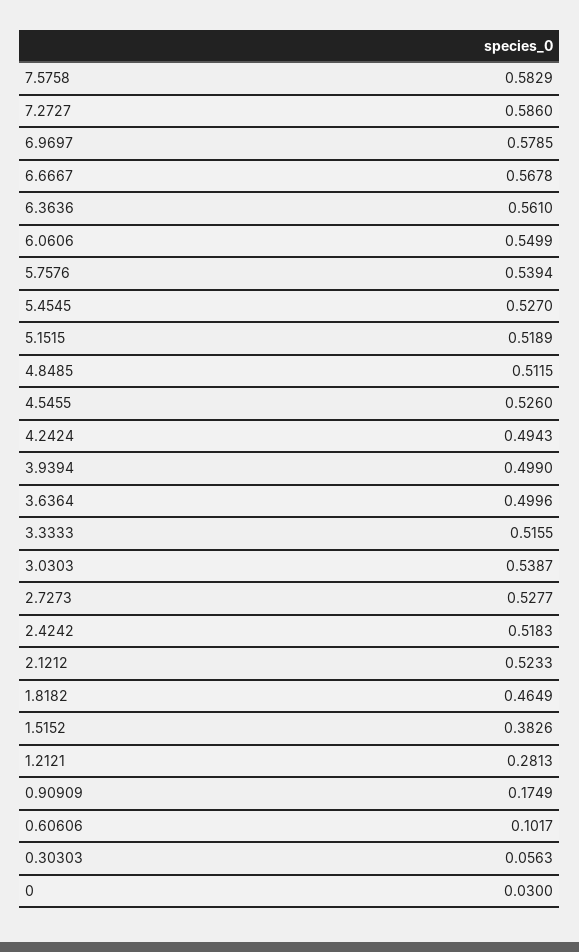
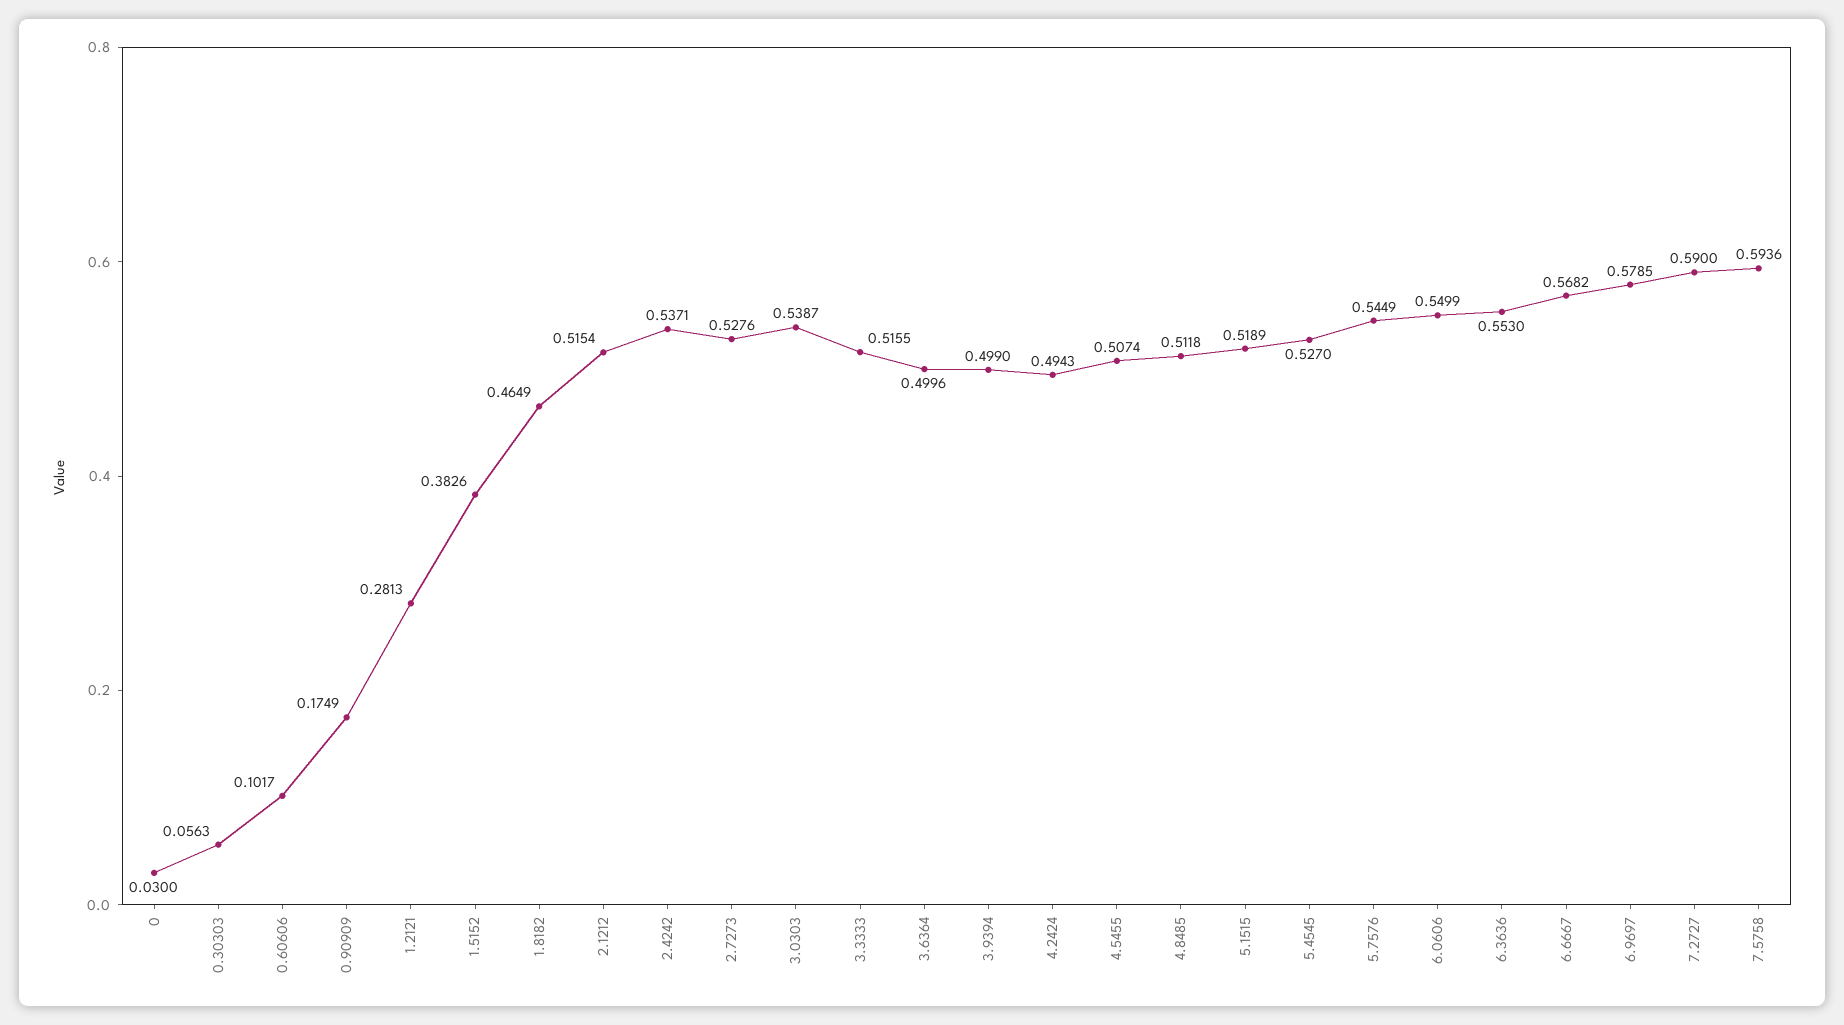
  {
-   "7.5758": 0.5829,
+   "7.5758": 0.5936,
-   "7.2727": 0.586,
+   "7.2727": 0.59,
    "6.9697": 0.5785,
-   "6.6667": 0.5678,
+   "6.6667": 0.5682,
-   "6.3636": 0.561,
+   "6.3636": 0.553,
    "6.0606": 0.5499,
-   "5.7576": 0.5394,
+   "5.7576": 0.5449,
    "5.4545": 0.527,
    "5.1515": 0.5189,
-   "4.8485": 0.5115,
+   "4.8485": 0.5118,
-   "4.5455": 0.526,
+   "4.5455": 0.5074,
    "4.2424": 0.4943,
    "3.9394": 0.499,
    "3.6364": 0.4996,
    "3.3333": 0.5155,
    "3.0303": 0.5387,
-   "2.7273": 0.5277,
+   "2.7273": 0.5276,
-   "2.4242": 0.5183,
+   "2.4242": 0.5371,
-   "2.1212": 0.5233,
+   "2.1212": 0.5154,
    "1.8182": 0.4649,
    "1.5152": 0.3826,
    "1.2121": 0.2813,
    "0.90909": 0.1749,
    "0.60606": 0.1017,
    "0.30303": 0.0563,
    "0": 0.03
  }

